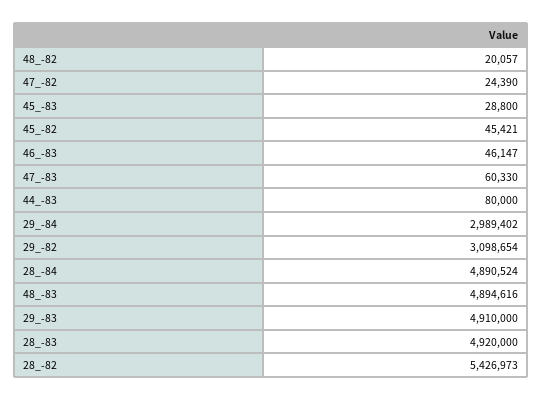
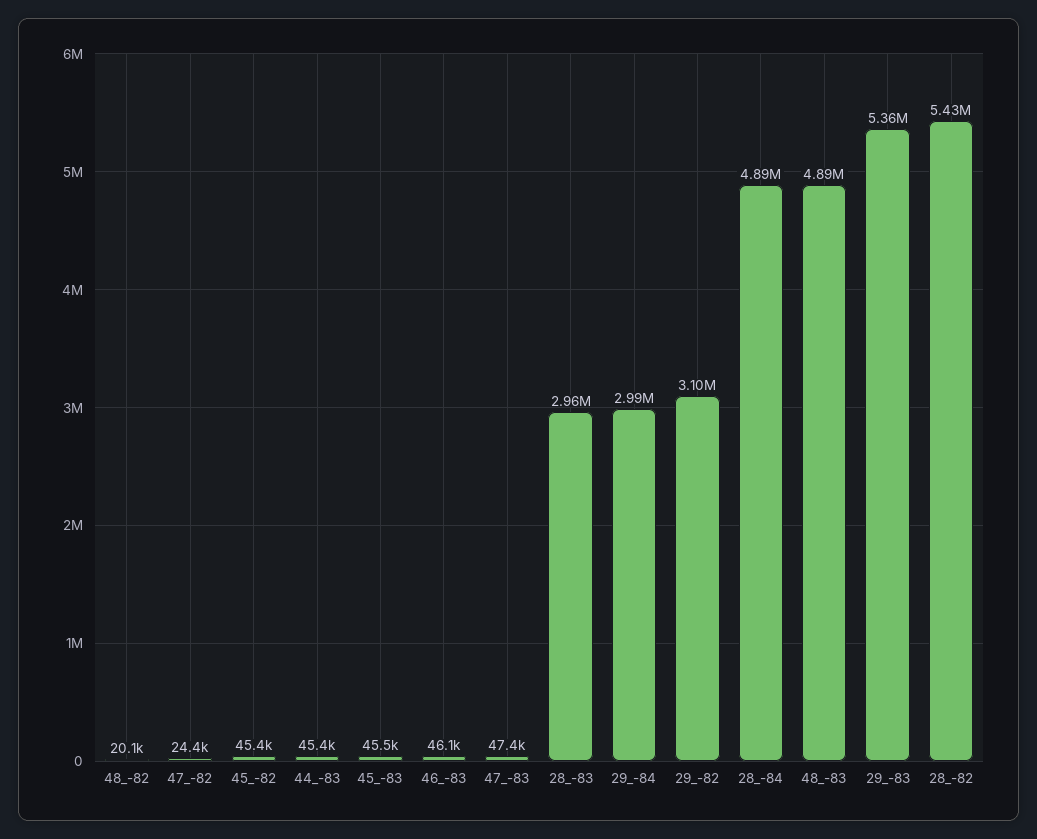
  {
    "48_-82": 20057,
    "47_-82": 24390,
-   "45_-83": 28800,
+   "45_-83": 45500,
    "45_-82": 45421,
    "46_-83": 46147,
-   "47_-83": 60330,
+   "47_-83": 47400,
-   "44_-83": 80000,
+   "44_-83": 45400,
    "29_-84": 2989402,
    "29_-82": 3098654,
    "28_-84": 4890524,
    "48_-83": 4894616,
-   "29_-83": 4910000,
+   "29_-83": 5360000,
-   "28_-83": 4920000,
+   "28_-83": 2960000,
    "28_-82": 5426973
  }

